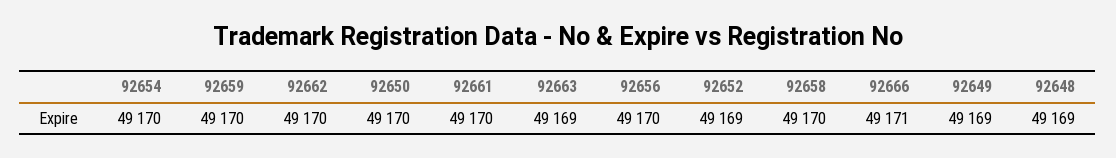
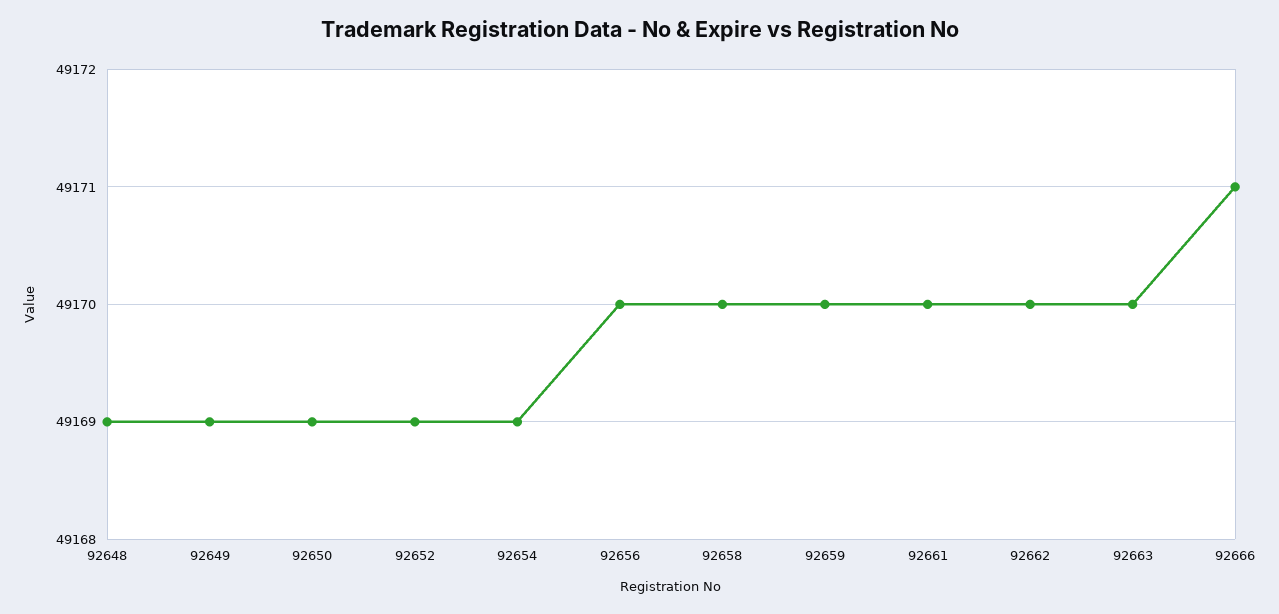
  {
-   "92654": 49170,
+   "92654": 49169,
    "92659": 49170,
    "92662": 49170,
-   "92650": 49170,
+   "92650": 49169,
    "92661": 49170,
-   "92663": 49169,
+   "92663": 49170,
    "92656": 49170,
    "92652": 49169,
    "92658": 49170,
    "92666": 49171,
    "92649": 49169,
    "92648": 49169
  }

